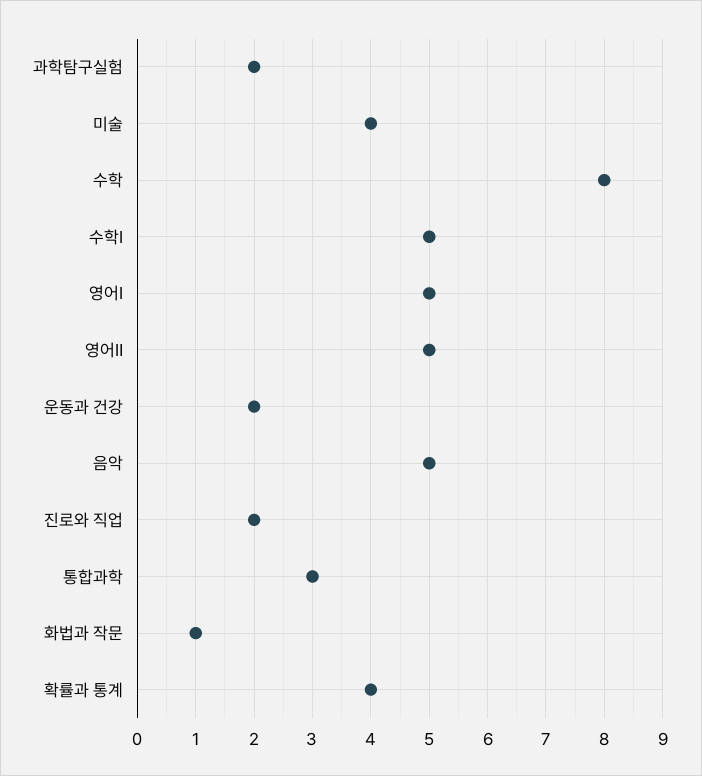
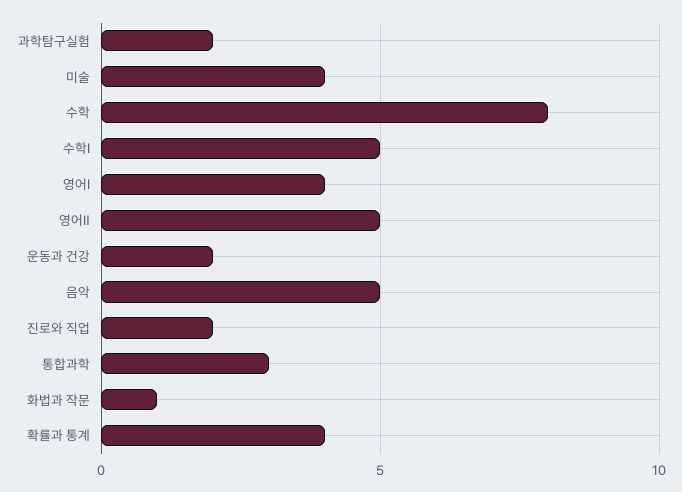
  {
    "과학탐구실험": 2,
    "미술": 4,
    "수학": 8,
    "수학Ⅰ": 5,
-   "영어Ⅰ": 5,
+   "영어Ⅰ": 4,
    "영어Ⅱ": 5,
    "운동과 건강": 2,
    "음악": 5,
    "진로와 직업": 2,
    "통합과학": 3,
    "화법과 작문": 1,
    "확률과 통계": 4
  }

